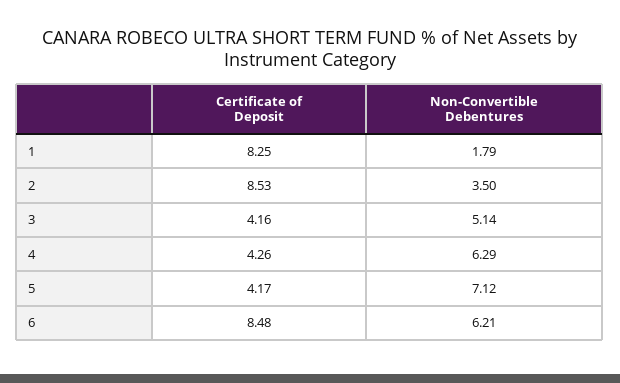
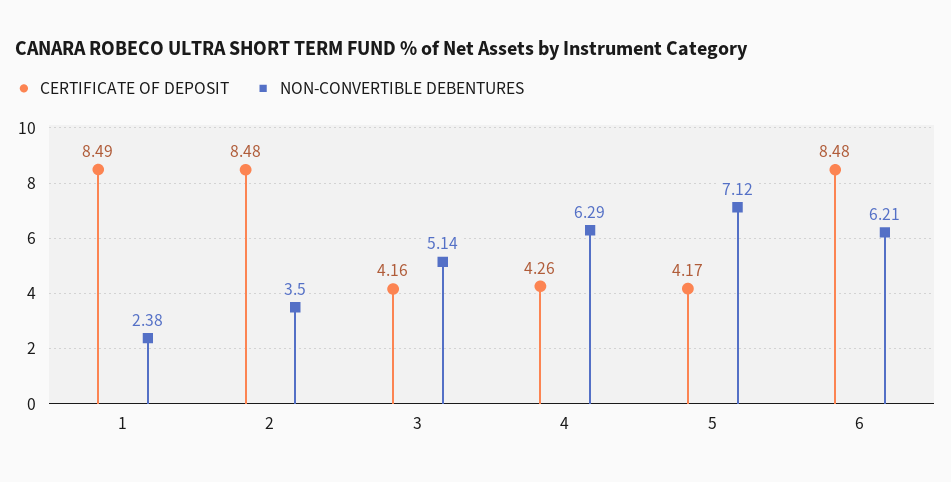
  {
    "Certificate of Deposit": {
-     "1": 8.25,
+     "1": 8.49,
-     "2": 8.53,
+     "2": 8.48,
      "3": 4.16,
      "4": 4.26,
      "5": 4.17,
      "6": 8.48
    },
    "Non-Convertible Debentures": {
-     "1": 1.79,
+     "1": 2.38,
      "2": 3.5,
      "3": 5.14,
      "4": 6.29,
      "5": 7.12,
      "6": 6.21
    }
  }

